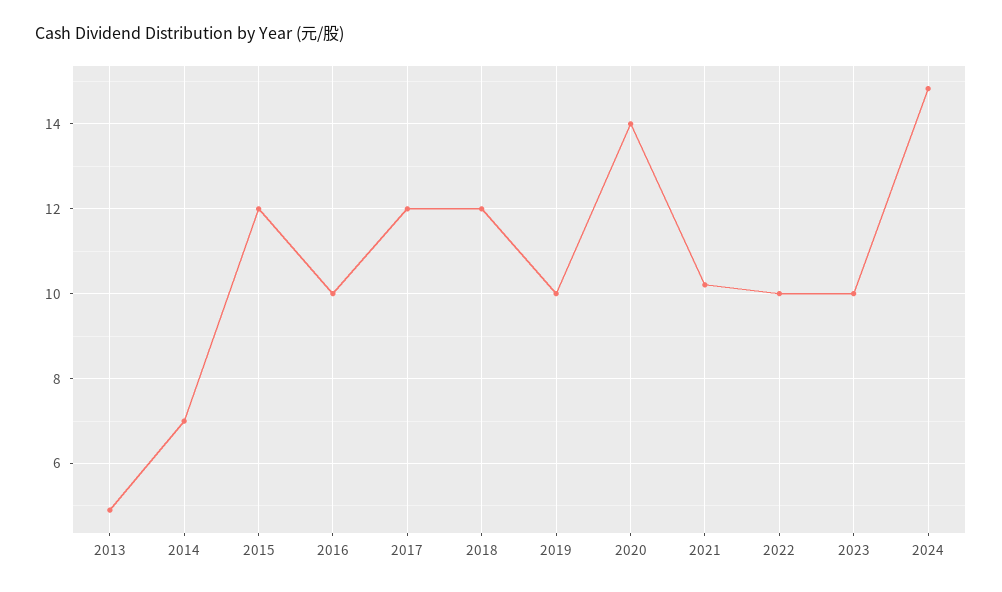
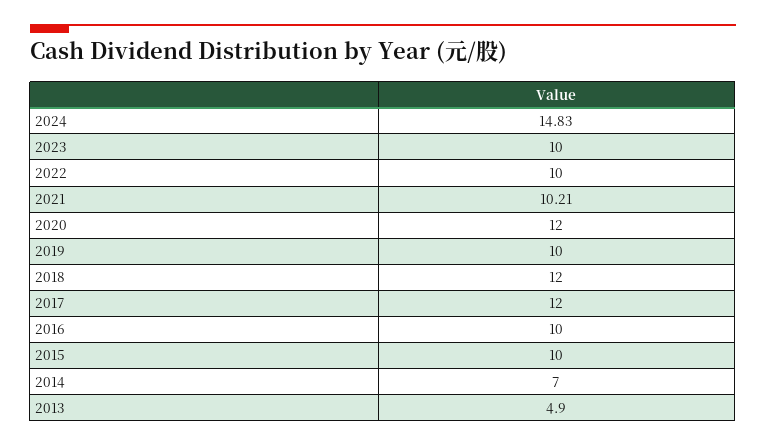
  {
    "2013": 4.9,
    "2014": 7,
-   "2015": 12,
+   "2015": 10,
    "2016": 10,
    "2017": 12,
    "2018": 12,
    "2019": 10,
-   "2020": 14,
+   "2020": 12,
    "2021": 10.21,
    "2022": 10,
    "2023": 10,
    "2024": 14.83
  }

